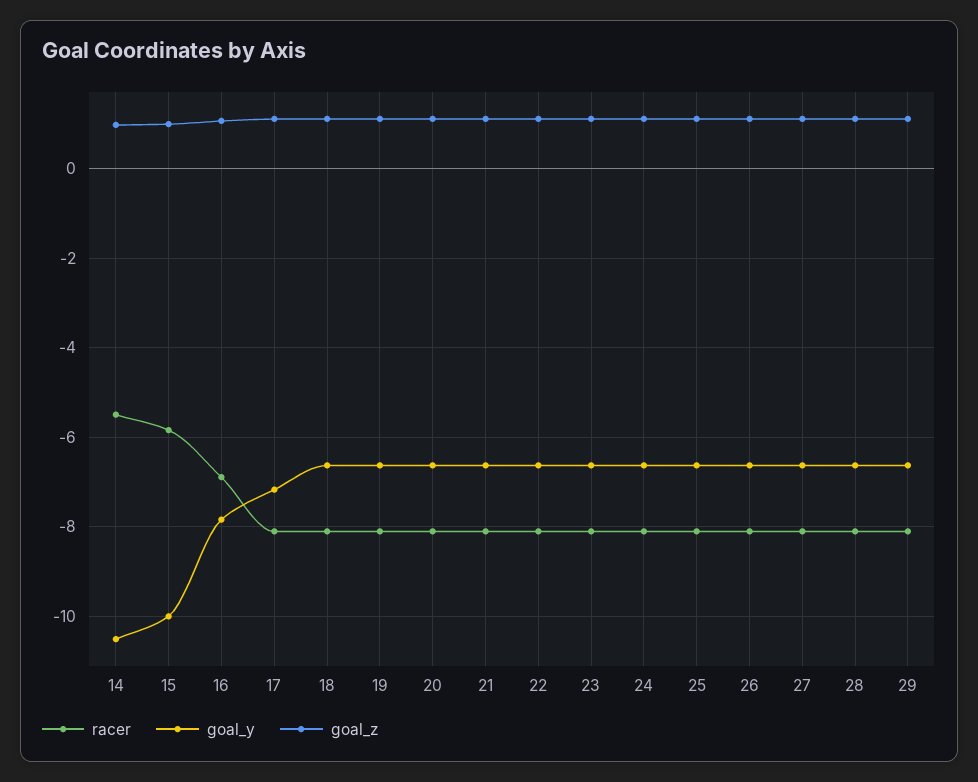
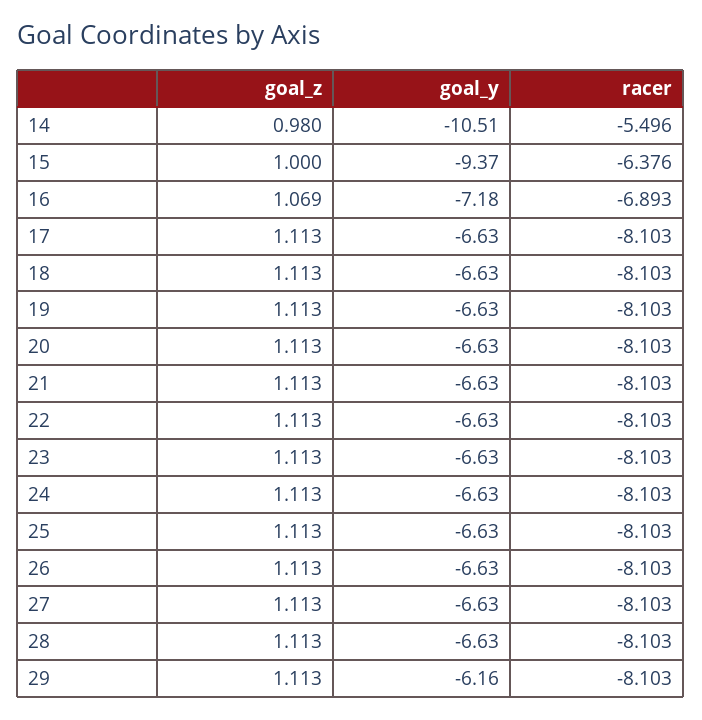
  {
    "racer": {
      "14": -5.496,
-     "15": -5.8,
+     "15": -6.376,
      "16": -6.893,
      "17": -8.103,
      "18": -8.103,
      "19": -8.103,
      "20": -8.103,
      "21": -8.103,
      "22": -8.103,
      "23": -8.103,
      "24": -8.103,
      "25": -8.103,
      "26": -8.103,
      "27": -8.103,
      "28": -8.103,
      "29": -8.103
    },
    "goal_y": {
      "14": -10.51,
-     "15": -10,
+     "15": -9.37,
-     "16": -7.8,
+     "16": -7.18,
-     "17": -7.2,
+     "17": -6.63,
      "18": -6.63,
      "19": -6.63,
      "20": -6.63,
      "21": -6.63,
      "22": -6.63,
      "23": -6.63,
      "24": -6.63,
      "25": -6.63,
      "26": -6.63,
      "27": -6.63,
      "28": -6.63,
-     "29": -6.6
+     "29": -6.16
    },
    "goal_z": {
      "14": 0.98,
      "15": 1,
      "16": 1.069,
      "17": 1.113,
      "18": 1.113,
      "19": 1.113,
      "20": 1.113,
      "21": 1.113,
      "22": 1.113,
      "23": 1.113,
      "24": 1.113,
      "25": 1.113,
      "26": 1.113,
      "27": 1.113,
      "28": 1.113,
      "29": 1.113
    }
  }

